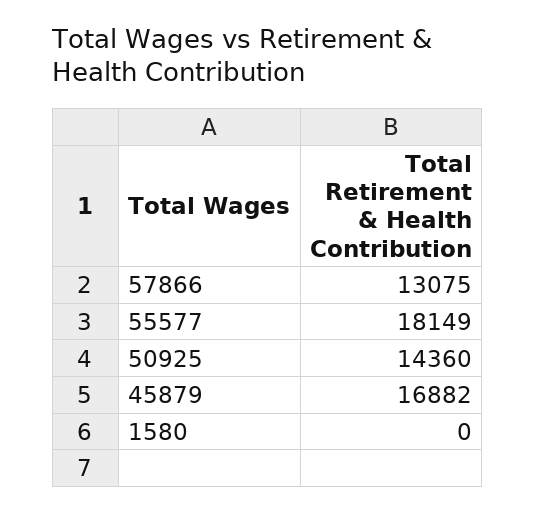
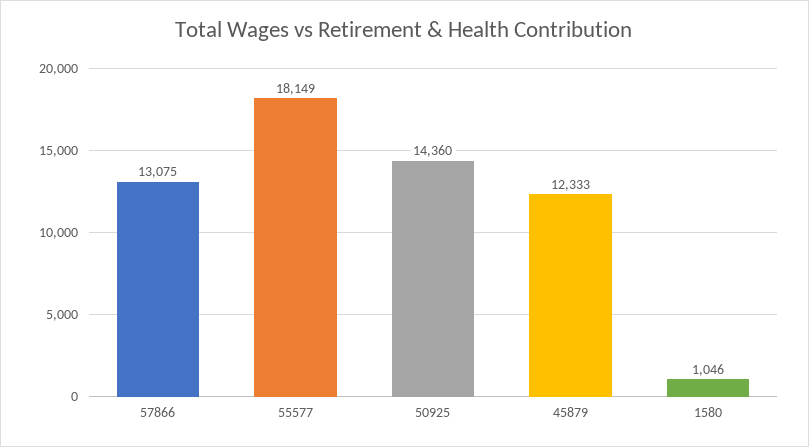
  {
    "57866": 13075,
    "55577": 18149,
    "50925": 14360,
-   "45879": 16882,
+   "45879": 12333,
-   "1580": 0
+   "1580": 1046
  }

